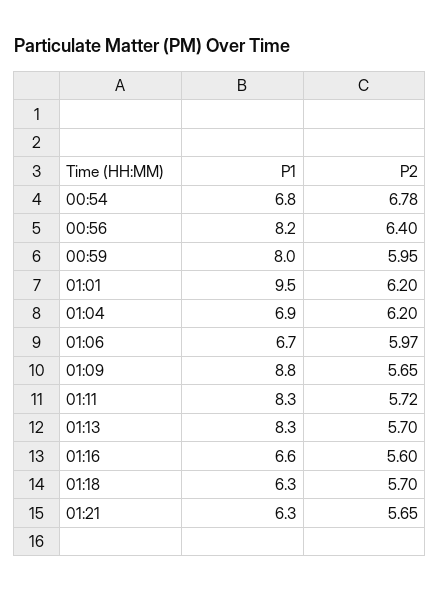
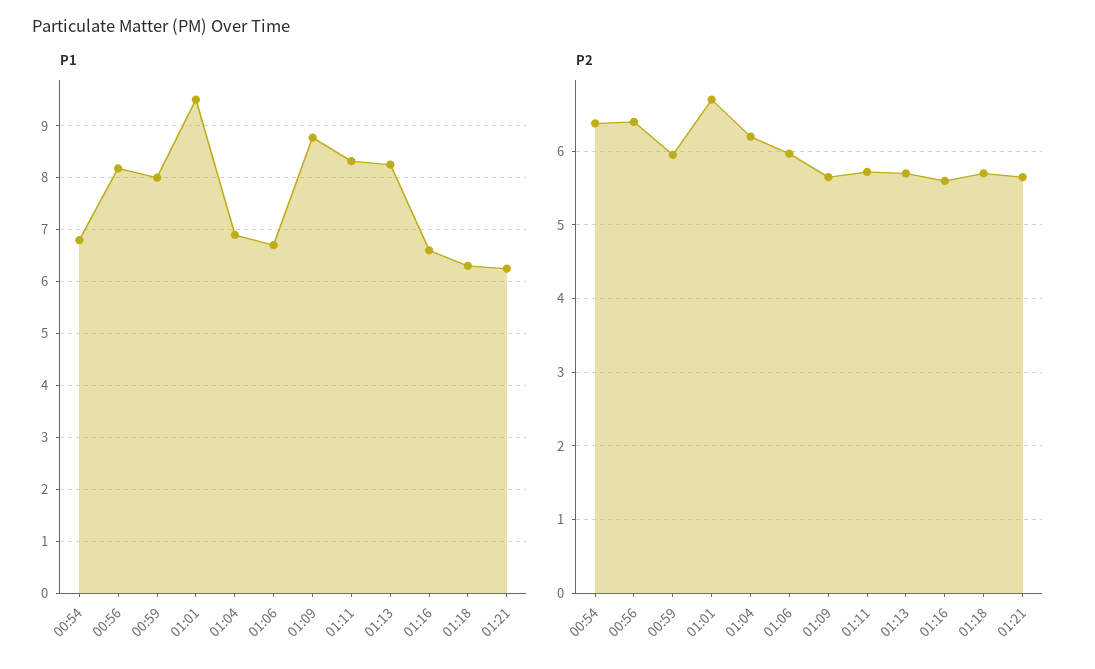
  {
    "P1": {
      "00:54": 6.8,
      "00:56": 8.2,
      "00:59": 8,
      "01:01": 9.5,
      "01:04": 6.9,
      "01:06": 6.7,
      "01:09": 8.8,
      "01:11": 8.3,
      "01:13": 8.3,
      "01:16": 6.6,
      "01:18": 6.3,
      "01:21": 6.3
    },
    "P2": {
-     "00:54": 6.78,
+     "00:54": 6.4,
      "00:56": 6.4,
      "00:59": 5.95,
-     "01:01": 6.2,
+     "01:01": 6.7,
      "01:04": 6.2,
      "01:06": 5.97,
      "01:09": 5.65,
      "01:11": 5.72,
      "01:13": 5.7,
      "01:16": 5.6,
      "01:18": 5.7,
      "01:21": 5.65
    }
  }

